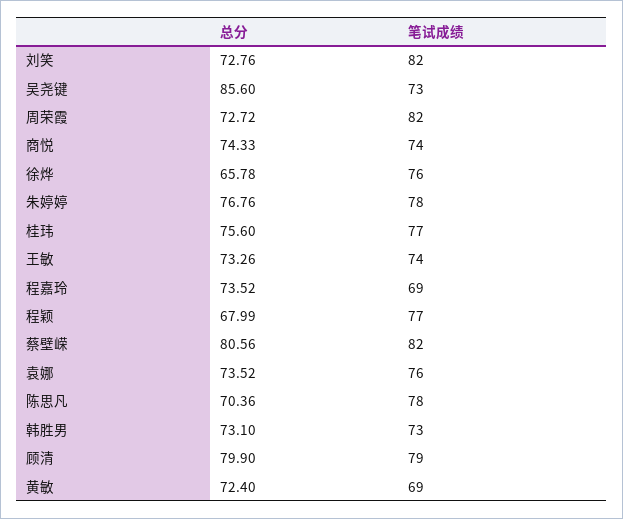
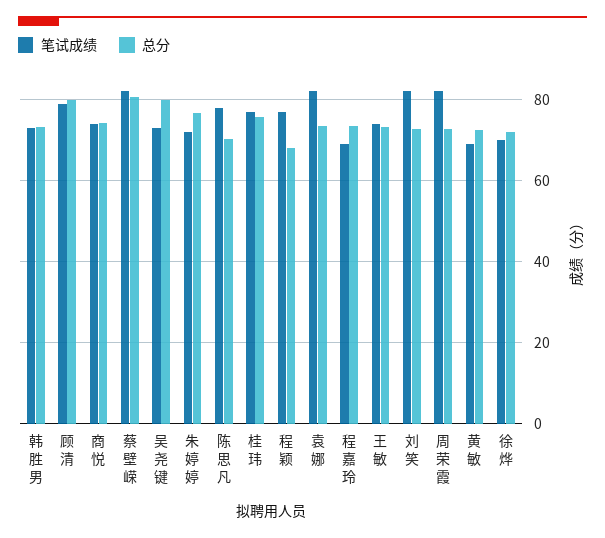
  {
    "总分": {
      "刘笑": 72.76,
-     "吴尧键": 85.6,
+     "吴尧键": 80,
      "周荣霞": 72.72,
      "商悦": 74.33,
-     "徐烨": 65.78,
+     "徐烨": 72,
      "朱婷婷": 76.76,
      "桂玮": 75.6,
      "王敏": 73.26,
      "程嘉玲": 73.52,
      "程颖": 67.99,
      "蔡壁嵘": 80.56,
      "袁娜": 73.52,
      "陈思凡": 70.36,
      "韩胜男": 73.1,
      "顾清": 79.9,
      "黄敏": 72.4
    },
    "笔试成绩": {
      "刘笑": 82,
      "吴尧键": 73,
      "周荣霞": 82,
      "商悦": 74,
-     "徐烨": 76,
+     "徐烨": 70,
-     "朱婷婷": 78,
+     "朱婷婷": 72,
      "桂玮": 77,
      "王敏": 74,
      "程嘉玲": 69,
      "程颖": 77,
      "蔡壁嵘": 82,
-     "袁娜": 76,
+     "袁娜": 82,
      "陈思凡": 78,
      "韩胜男": 73,
      "顾清": 79,
      "黄敏": 69
    }
  }

